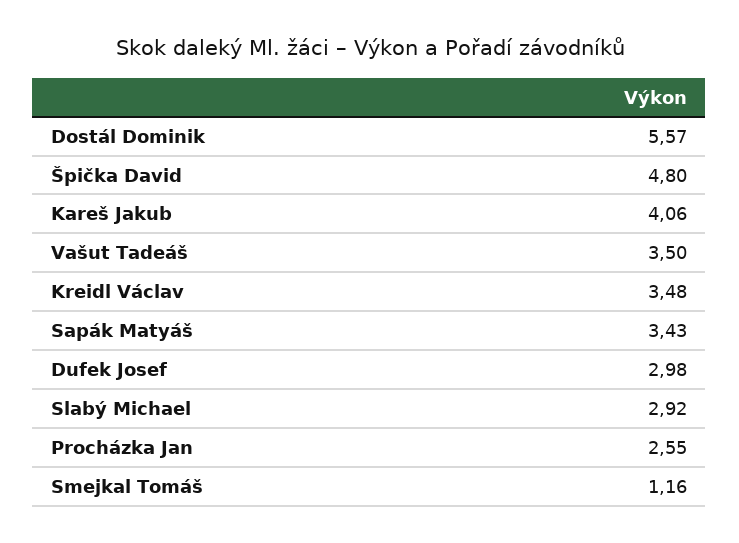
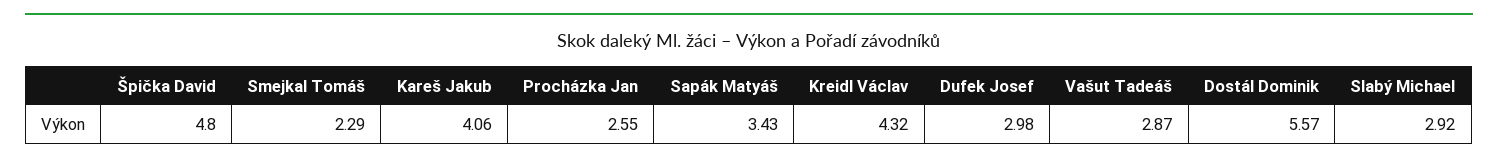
  {
    "Dostál Dominik": 5.57,
    "Špička David": 4.8,
    "Kareš Jakub": 4.06,
-   "Vašut Tadeáš": 3.5,
+   "Vašut Tadeáš": 2.87,
-   "Kreidl Václav": 3.48,
+   "Kreidl Václav": 4.32,
    "Sapák Matyáš": 3.43,
    "Dufek Josef": 2.98,
    "Slabý Michael": 2.92,
    "Procházka Jan": 2.55,
-   "Smejkal Tomáš": 1.16
+   "Smejkal Tomáš": 2.29
  }

